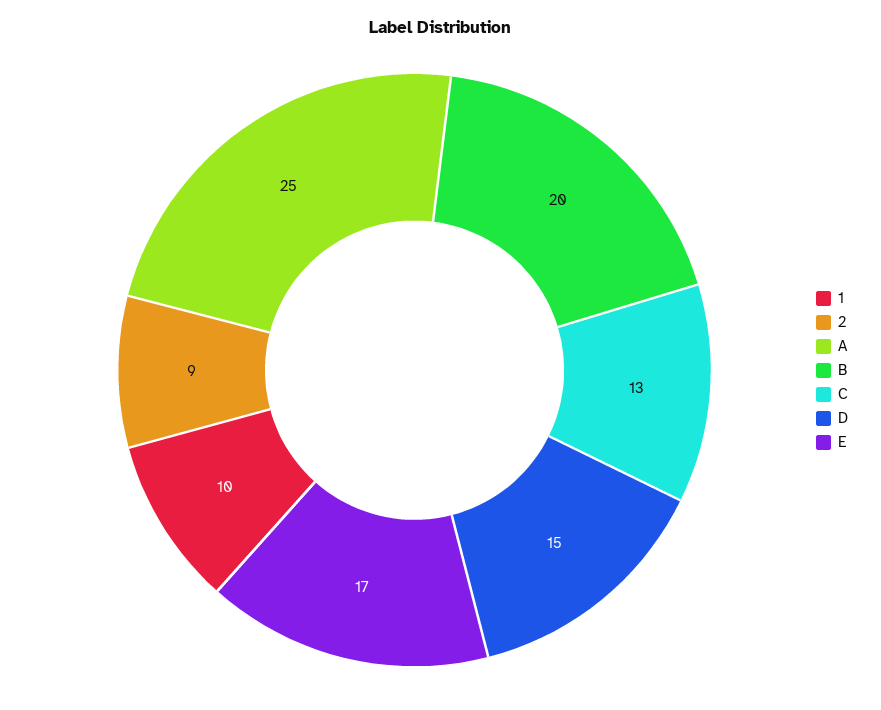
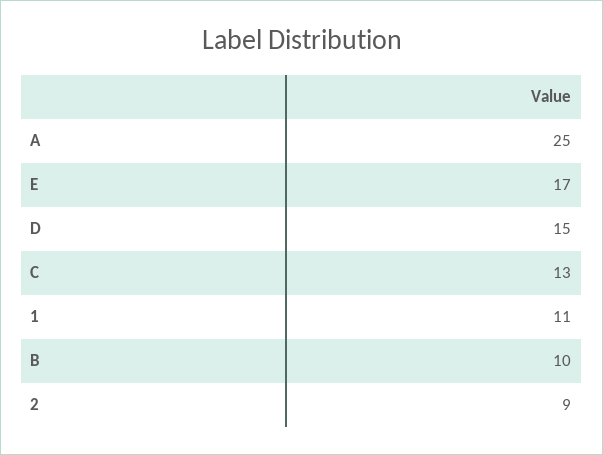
  {
-   "1": 10,
+   "1": 11,
    "2": 9,
    "A": 25,
-   "B": 20,
+   "B": 10,
    "C": 13,
    "D": 15,
    "E": 17
  }

